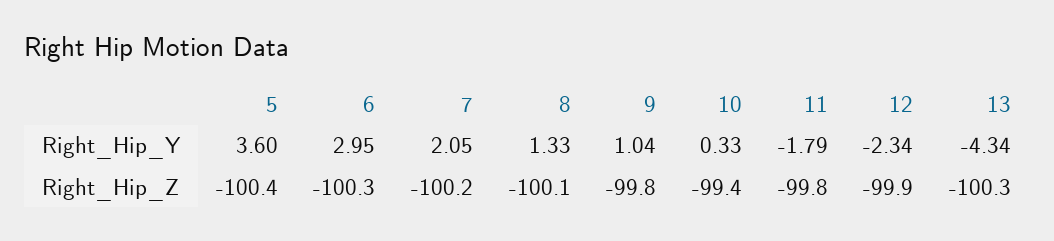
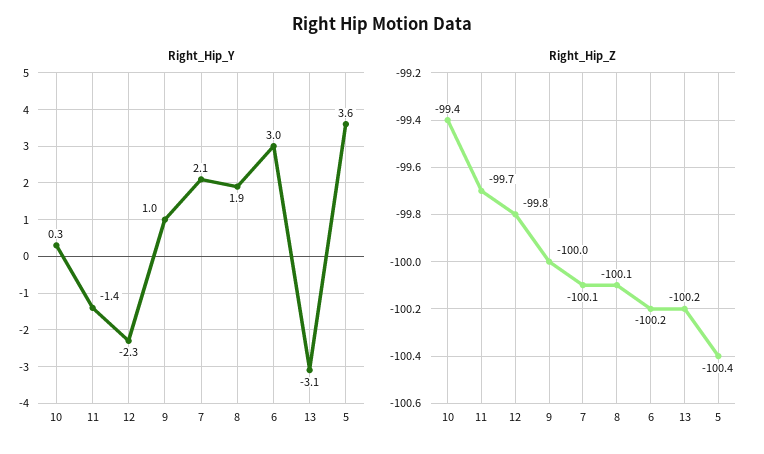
  {
    "Right_Hip_Y": {
      "5": 3.6,
      "6": 2.95,
      "7": 2.05,
-     "8": 1.33,
+     "8": 1.9,
      "9": 1.04,
      "10": 0.33,
-     "11": -1.79,
+     "11": -1.4,
      "12": -2.34,
-     "13": -4.34
+     "13": -3.1
    },
    "Right_Hip_Z": {
      "5": -100.4,
-     "6": -100.3,
+     "6": -100.2,
-     "7": -100.2,
+     "7": -100.1,
      "8": -100.1,
-     "9": -99.8,
+     "9": -100,
      "10": -99.4,
-     "11": -99.8,
+     "11": -99.7,
-     "12": -99.9,
+     "12": -99.8,
-     "13": -100.3
+     "13": -100.2
    }
  }

